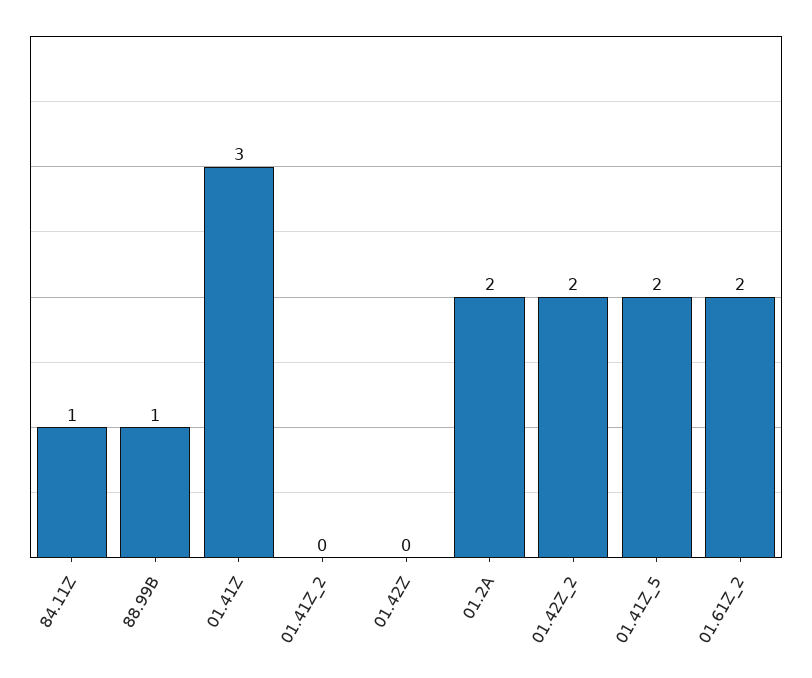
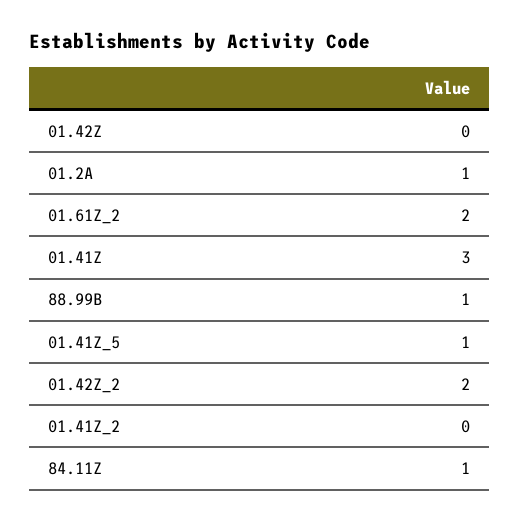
  {
    "84.11Z": 1,
    "88.99B": 1,
    "01.41Z": 3,
    "01.41Z_2": 0,
    "01.42Z": 0,
-   "01.2A": 2,
+   "01.2A": 1,
    "01.42Z_2": 2,
-   "01.41Z_5": 2,
+   "01.41Z_5": 1,
    "01.61Z_2": 2
  }

